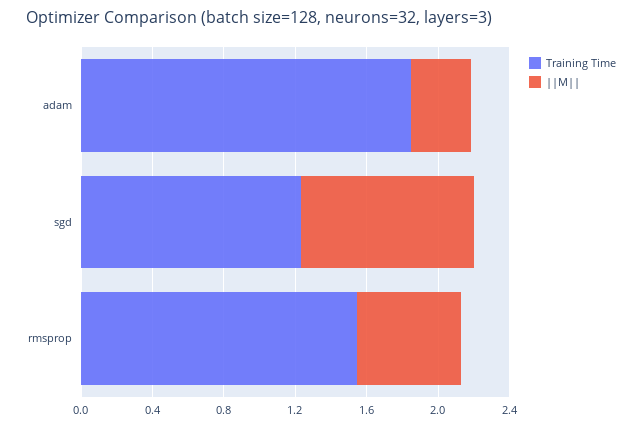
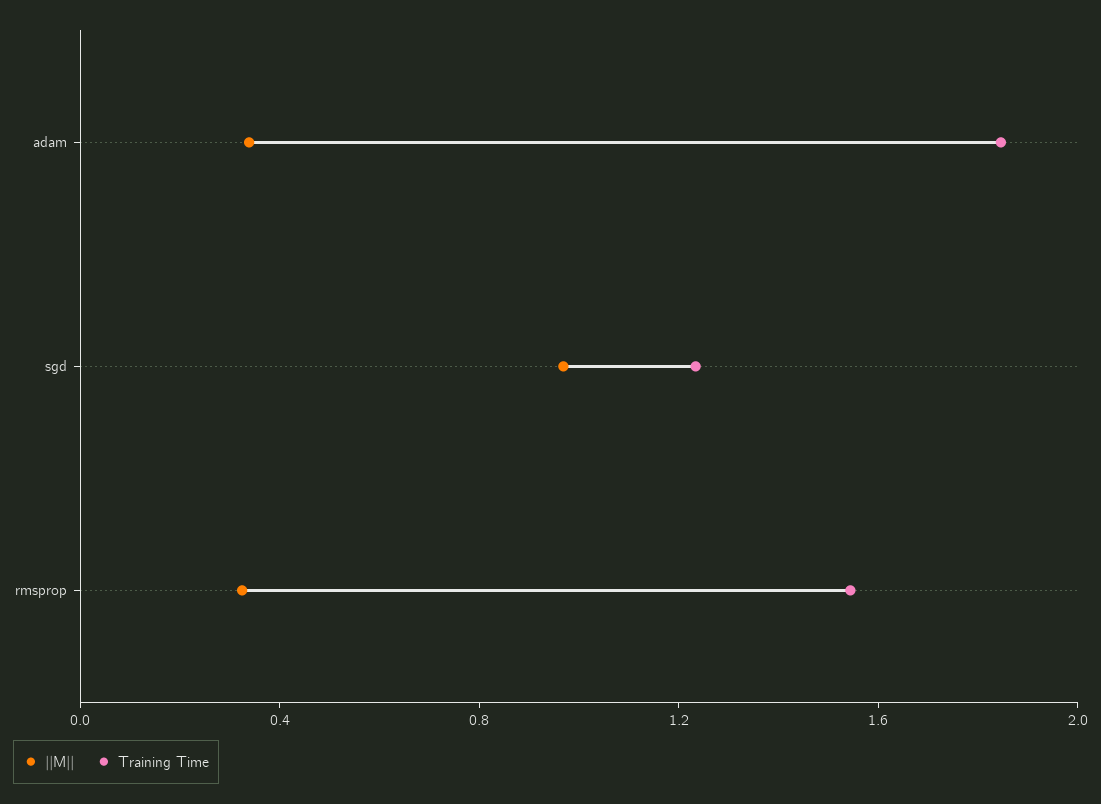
  {
    "Training Time": {
      "adam": 1.8,
      "sgd": 1.2,
      "rmsprop": 1.5
    },
    "||M||": {
      "adam": 0.3,
      "sgd": 1,
-     "rmsprop": 0.6
+     "rmsprop": 0.3
    }
  }

